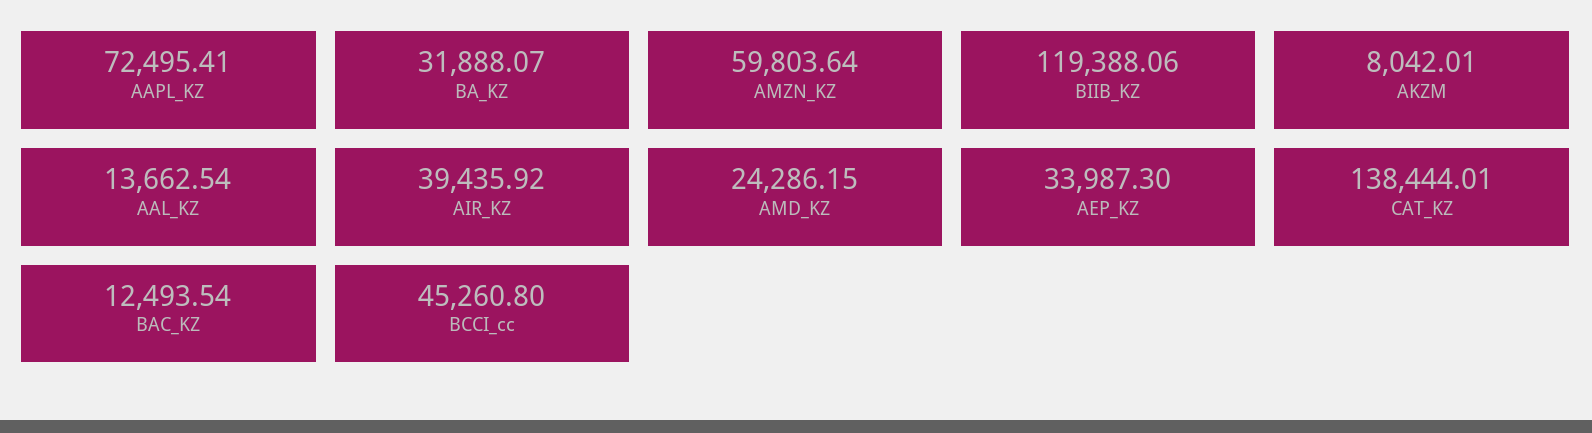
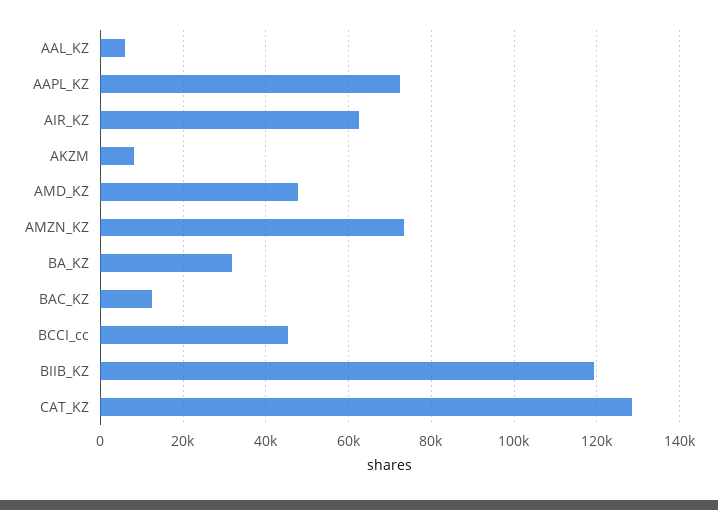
  {
    "AAPL_KZ": 72495.41,
    "BA_KZ": 31888.07,
-   "AMZN_KZ": 59803.64,
+   "AMZN_KZ": 74000,
    "BIIB_KZ": 119388.06,
    "AKZM": 8042.01,
-   "AAL_KZ": 13662.54,
+   "AAL_KZ": 6000,
-   "AIR_KZ": 39435.92,
+   "AIR_KZ": 62000,
-   "AMD_KZ": 24286.15,
+   "AMD_KZ": 48000,
-   "AEP_KZ": 33987.3,
-   "CAT_KZ": 138444.01,
+   "CAT_KZ": 128000,
    "BAC_KZ": 12493.54,
    "BCCI_cc": 45260.8
  }

